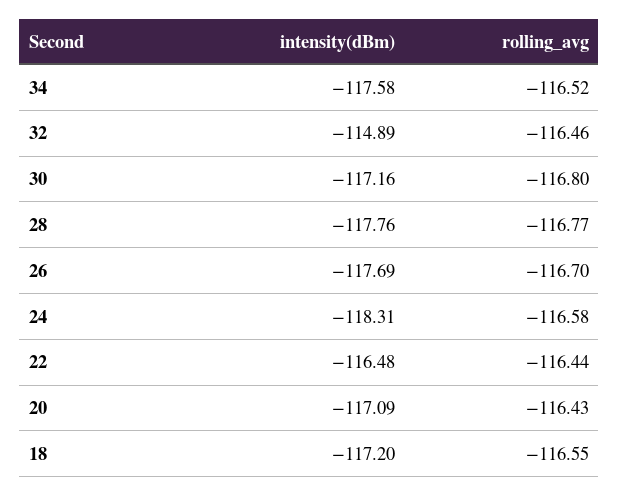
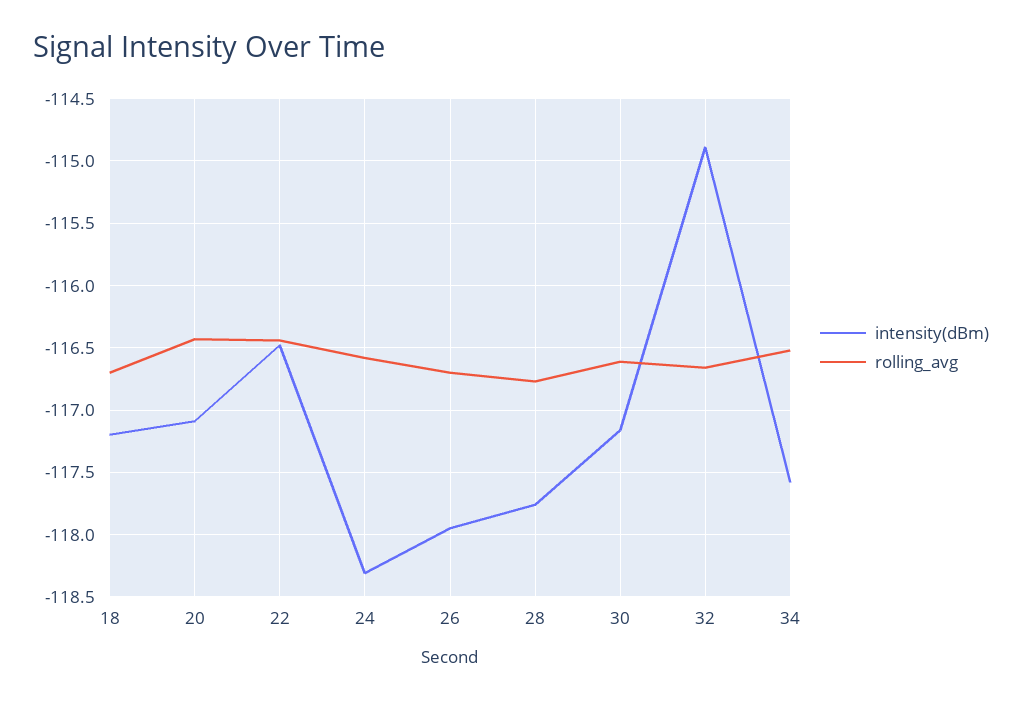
  {
    "intensity(dBm)": {
      "34": -117.58,
      "32": -114.89,
      "30": -117.16,
      "28": -117.76,
-     "26": -117.69,
+     "26": -117.95,
      "24": -118.31,
      "22": -116.48,
      "20": -117.09,
      "18": -117.2
    },
    "rolling_avg": {
      "34": -116.52,
-     "32": -116.46,
+     "32": -116.65,
-     "30": -116.8,
+     "30": -116.6,
      "28": -116.77,
      "26": -116.7,
      "24": -116.58,
      "22": -116.44,
      "20": -116.43,
-     "18": -116.55
+     "18": -116.7
    }
  }

